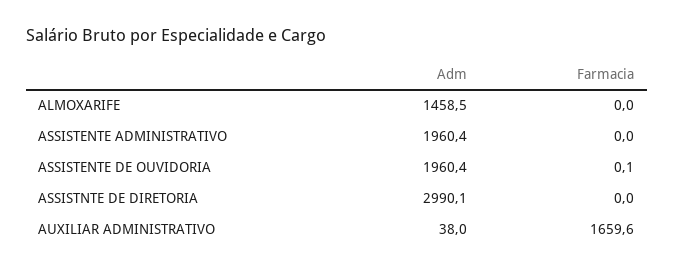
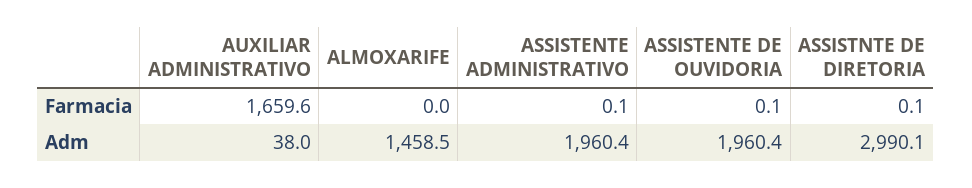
  {
    "Adm": {
      "ALMOXARIFE": 1458.5,
      "ASSISTENTE ADMINISTRATIVO": 1960.4,
      "ASSISTENTE DE OUVIDORIA": 1960.4,
      "ASSISTNTE DE DIRETORIA": 2990.1,
      "AUXILIAR ADMINISTRATIVO": 38
    },
    "Farmacia": {
      "ALMOXARIFE": 0,
-     "ASSISTENTE ADMINISTRATIVO": 0,
+     "ASSISTENTE ADMINISTRATIVO": 0.1,
      "ASSISTENTE DE OUVIDORIA": 0.1,
-     "ASSISTNTE DE DIRETORIA": 0,
+     "ASSISTNTE DE DIRETORIA": 0.1,
      "AUXILIAR ADMINISTRATIVO": 1659.6
    }
  }

